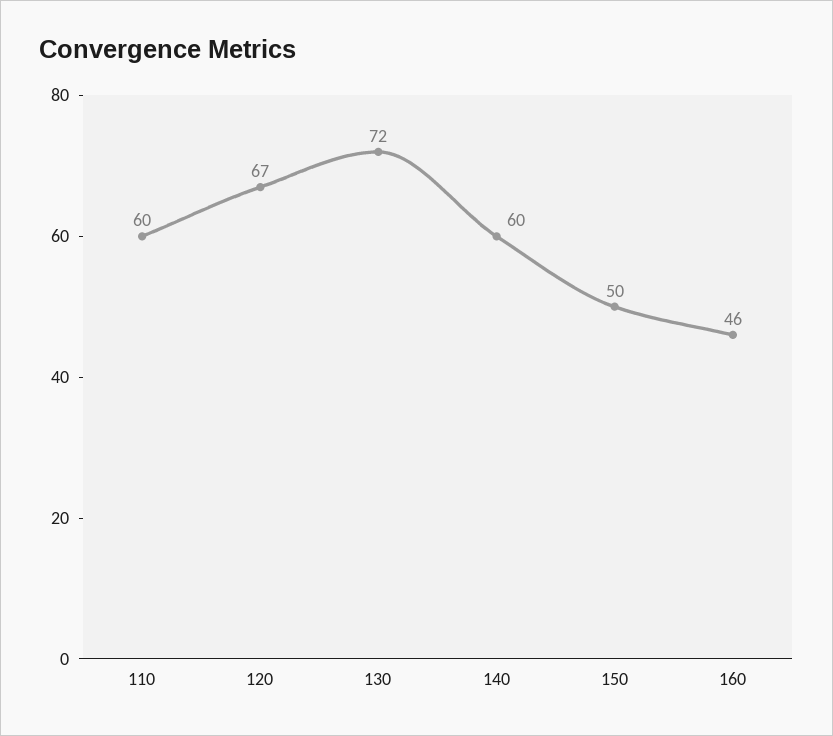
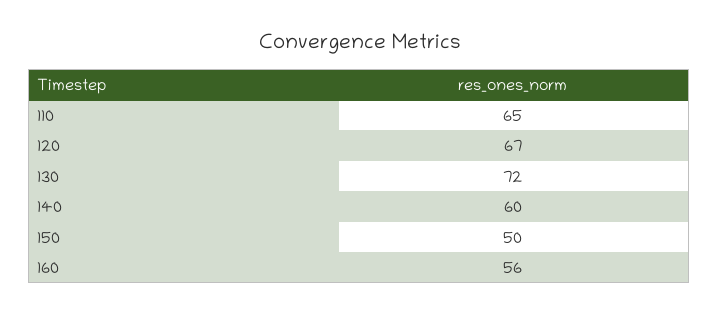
  {
-   "110": 60,
+   "110": 65,
    "120": 67,
    "130": 72,
    "140": 60,
    "150": 50,
-   "160": 46
+   "160": 56
  }

